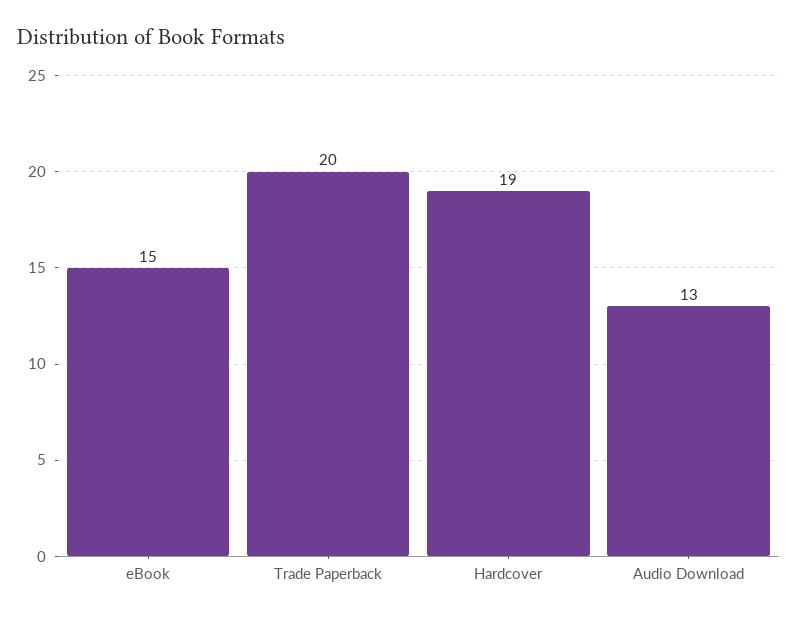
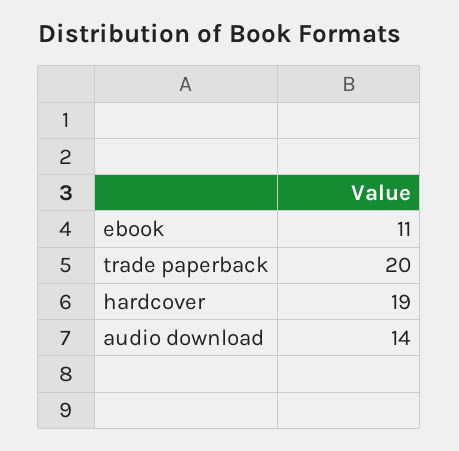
  {
-   "eBook": 15,
+   "eBook": 11,
    "Trade Paperback": 20,
    "Hardcover": 19,
-   "Audio Download": 13
+   "Audio Download": 14
  }

